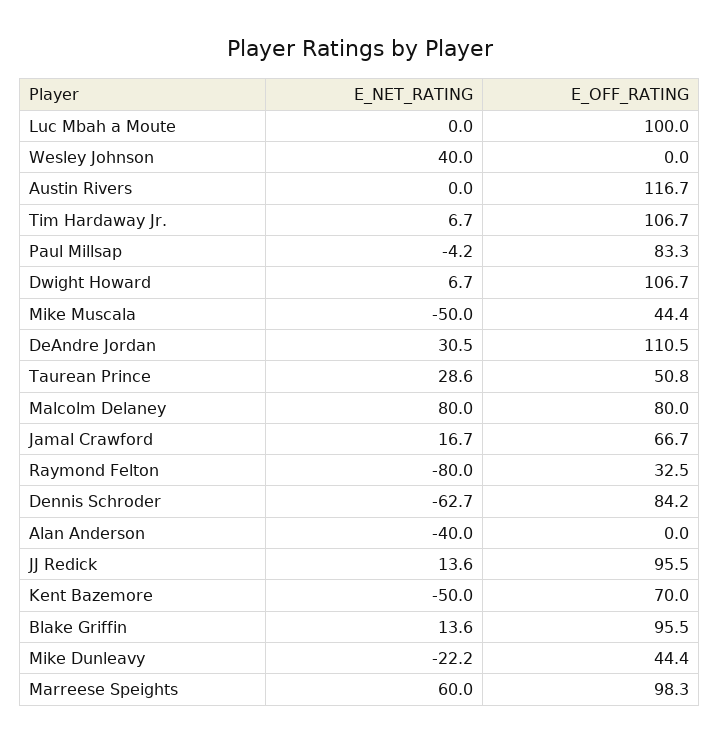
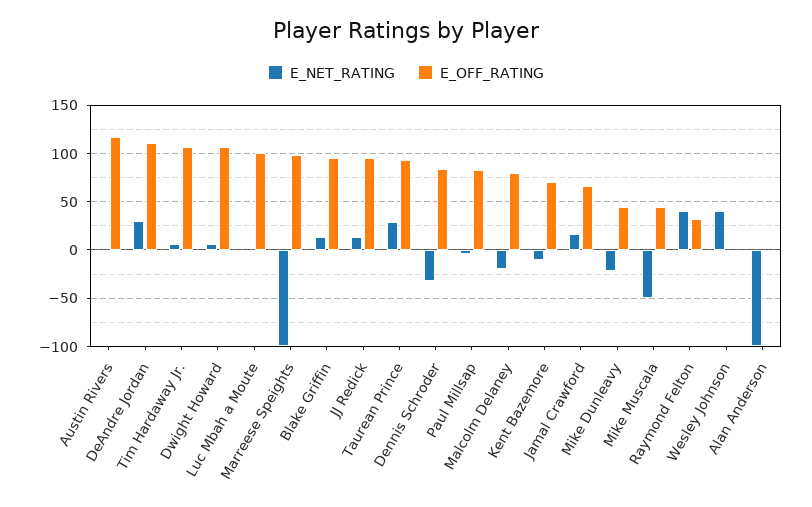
  {
    "E_NET_RATING": {
      "Luc Mbah a Moute": 0,
      "Wesley Johnson": 40,
      "Austin Rivers": 0,
      "Tim Hardaway Jr.": 6.7,
      "Paul Millsap": -4.2,
      "Dwight Howard": 6.7,
      "Mike Muscala": -50,
      "DeAndre Jordan": 30.5,
      "Taurean Prince": 28.6,
-     "Malcolm Delaney": 80,
+     "Malcolm Delaney": -20,
      "Jamal Crawford": 16.7,
-     "Raymond Felton": -80,
+     "Raymond Felton": 40,
-     "Dennis Schroder": -62.7,
+     "Dennis Schroder": -30,
-     "Alan Anderson": -40,
+     "Alan Anderson": -100,
      "JJ Redick": 13.6,
-     "Kent Bazemore": -50,
+     "Kent Bazemore": -10,
      "Blake Griffin": 13.6,
      "Mike Dunleavy": -22.2,
-     "Marreese Speights": 60
+     "Marreese Speights": -100
    },
    "E_OFF_RATING": {
      "Luc Mbah a Moute": 100,
      "Wesley Johnson": 0,
      "Austin Rivers": 116.7,
      "Tim Hardaway Jr.": 106.7,
      "Paul Millsap": 83.3,
      "Dwight Howard": 106.7,
      "Mike Muscala": 44.4,
      "DeAndre Jordan": 110.5,
-     "Taurean Prince": 50.8,
+     "Taurean Prince": 90,
      "Malcolm Delaney": 80,
      "Jamal Crawford": 66.7,
      "Raymond Felton": 32.5,
      "Dennis Schroder": 84.2,
      "Alan Anderson": 0,
      "JJ Redick": 95.5,
      "Kent Bazemore": 70,
      "Blake Griffin": 95.5,
      "Mike Dunleavy": 44.4,
      "Marreese Speights": 98.3
    }
  }

